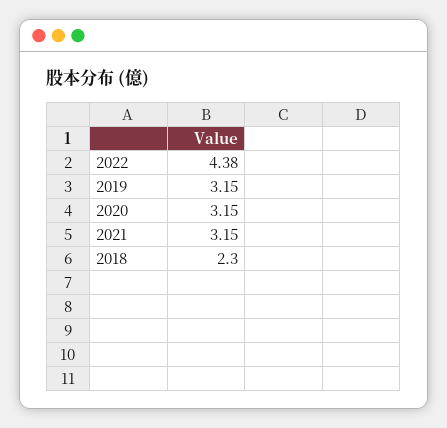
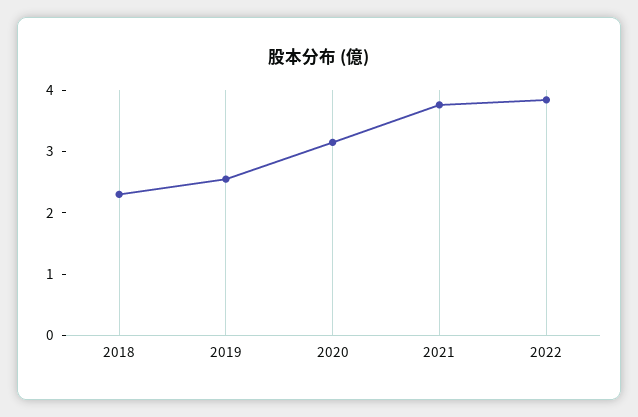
  {
-   "2022": 4.38,
+   "2022": 3.8,
-   "2019": 3.15,
+   "2019": 2.6,
    "2020": 3.15,
-   "2021": 3.15,
+   "2021": 3.8,
    "2018": 2.3
  }

